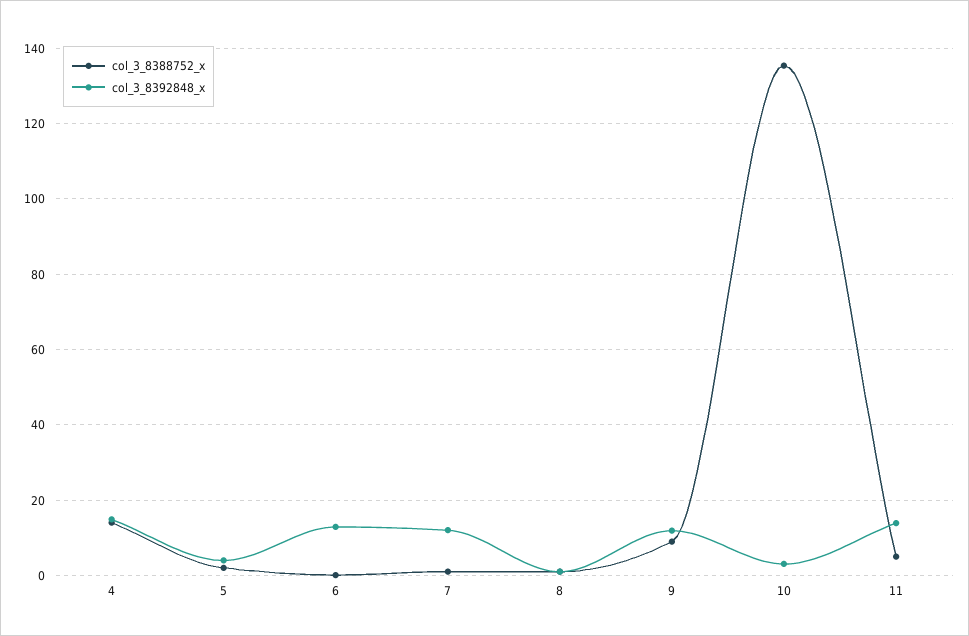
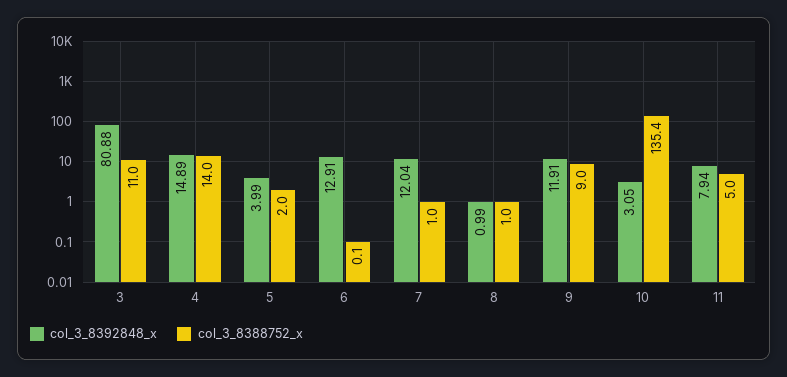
  {
    "col_3_8388752_x": {
      "4": 14,
      "5": 2,
      "6": 0.1,
      "7": 1,
      "8": 1,
      "9": 9,
      "10": 135.4,
-     "11": 5
+     "11": 5,
+     "3": 11
    },
    "col_3_8392848_x": {
      "4": 14.89,
      "5": 3.99,
      "6": 12.91,
      "7": 12.04,
      "8": 0.99,
      "9": 11.91,
      "10": 3.05,
-     "11": 14
+     "11": 7.94,
+     "3": 80.88
    }
  }

